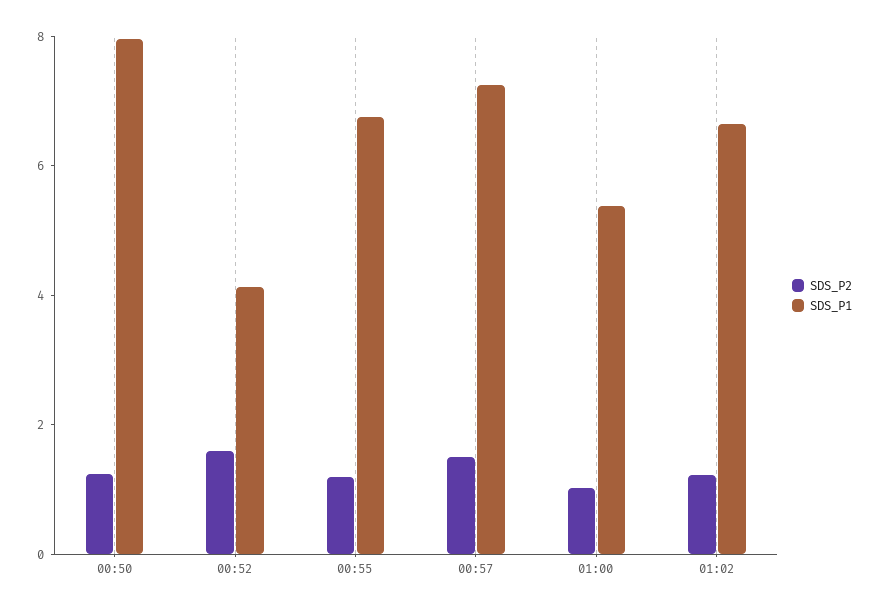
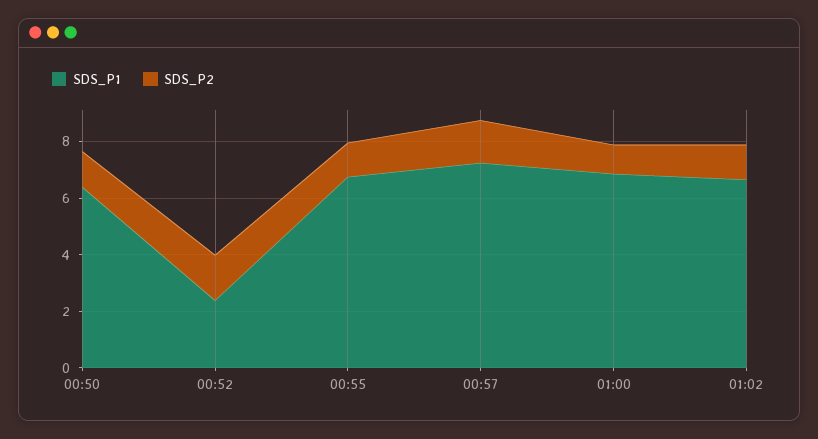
  {
    "SDS_P2": {
      "00:50": 1.5,
      "00:52": 1.5,
      "00:55": 1,
      "00:57": 1.5,
      "01:00": 1,
      "01:02": 1
    },
    "SDS_P1": {
-     "00:50": 8,
+     "00:50": 6.5,
-     "00:52": 4,
+     "00:52": 2.5,
      "00:55": 7,
      "00:57": 7.5,
-     "01:00": 5.5,
+     "01:00": 7,
      "01:02": 6.5
    }
  }

